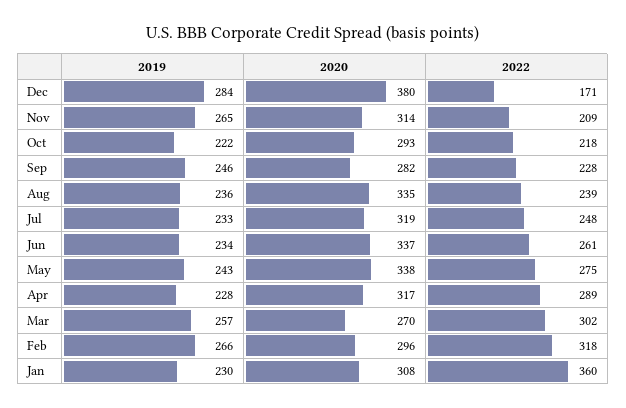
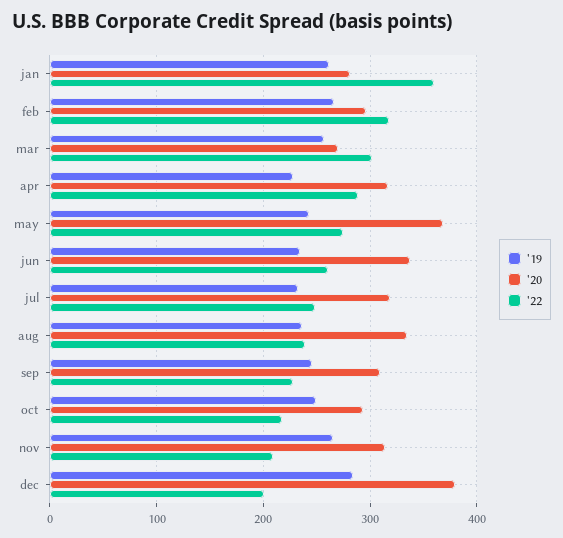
  {
    "2019": {
      "Dec": 284,
      "Nov": 265,
-     "Oct": 222,
+     "Oct": 250,
      "Sep": 246,
      "Aug": 236,
      "Jul": 233,
      "Jun": 234,
      "May": 243,
      "Apr": 228,
      "Mar": 257,
      "Feb": 266,
-     "Jan": 230
+     "Jan": 260
    },
    "2020": {
      "Dec": 380,
      "Nov": 314,
      "Oct": 293,
-     "Sep": 282,
+     "Sep": 310,
      "Aug": 335,
      "Jul": 319,
      "Jun": 337,
-     "May": 338,
+     "May": 370,
      "Apr": 317,
      "Mar": 270,
      "Feb": 296,
-     "Jan": 308
+     "Jan": 280
    },
    "2022": {
-     "Dec": 171,
+     "Dec": 200,
      "Nov": 209,
      "Oct": 218,
      "Sep": 228,
      "Aug": 239,
      "Jul": 248,
      "Jun": 261,
      "May": 275,
      "Apr": 289,
      "Mar": 302,
      "Feb": 318,
      "Jan": 360
    }
  }

